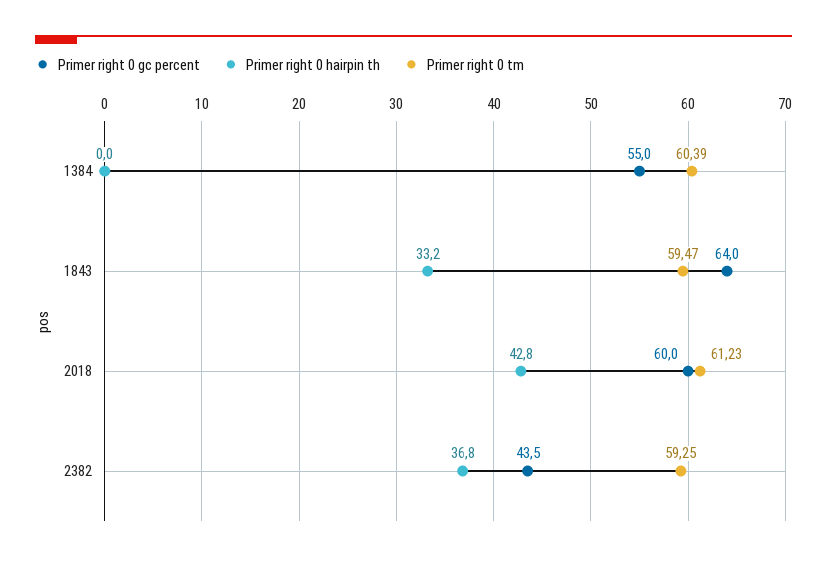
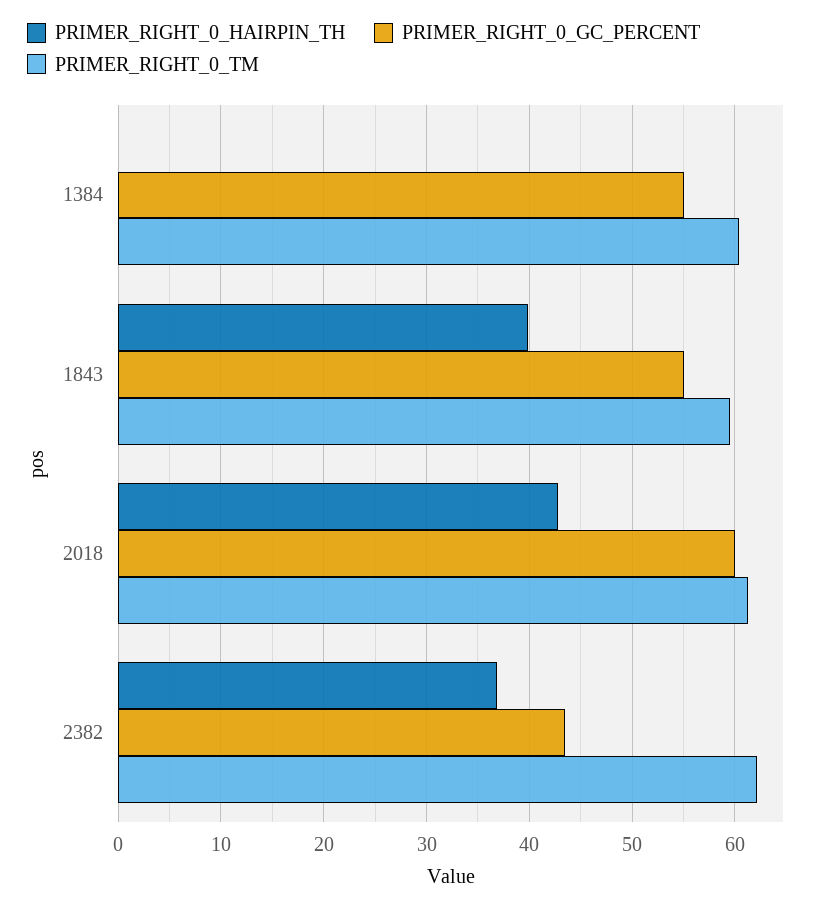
  {
    "Primer right 0 gc percent": {
      "1384": 55,
-     "1843": 64,
+     "1843": 55,
      "2018": 60,
      "2382": 43.5
    },
    "Primer right 0 hairpin th": {
      "1384": 0,
-     "1843": 33.2,
+     "1843": 40,
      "2018": 42.8,
      "2382": 36.8
    },
    "Primer right 0 tm": {
      "1384": 60.39,
      "1843": 59.47,
      "2018": 61.23,
-     "2382": 59.25
+     "2382": 62
    }
  }

